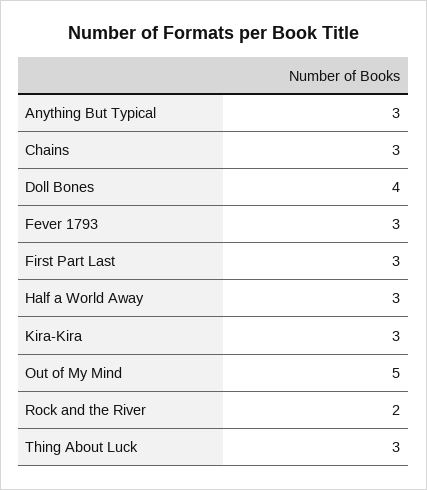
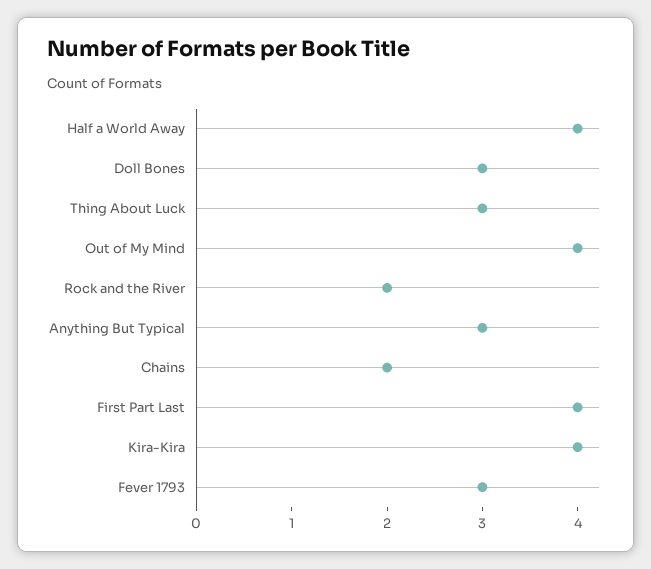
  {
    "Anything But Typical": 3,
-   "Chains": 3,
+   "Chains": 2,
-   "Doll Bones": 4,
+   "Doll Bones": 3,
    "Fever 1793": 3,
-   "First Part Last": 3,
+   "First Part Last": 4,
-   "Half a World Away": 3,
+   "Half a World Away": 4,
-   "Kira-Kira": 3,
+   "Kira-Kira": 4,
-   "Out of My Mind": 5,
+   "Out of My Mind": 4,
    "Rock and the River": 2,
    "Thing About Luck": 3
  }

